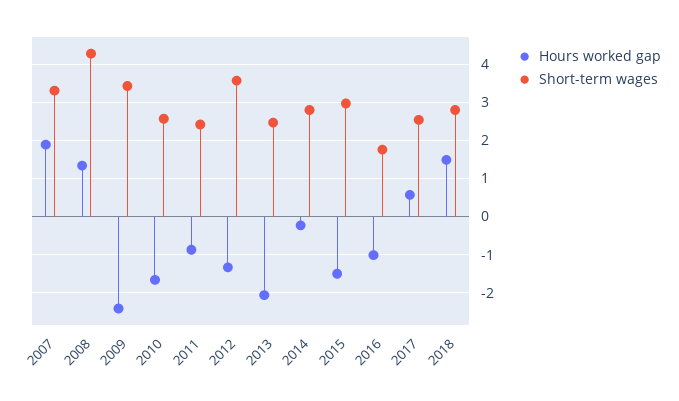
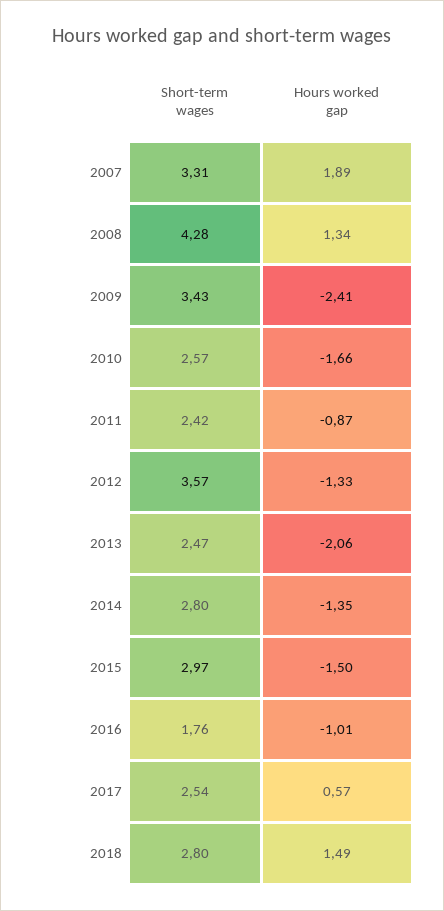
  {
    "Hours worked gap": {
      "2007": 1.89,
      "2008": 1.34,
      "2009": -2.41,
      "2010": -1.66,
      "2011": -0.87,
      "2012": -1.33,
      "2013": -2.06,
-     "2014": -0.2,
+     "2014": -1.35,
      "2015": -1.5,
      "2016": -1.01,
      "2017": 0.57,
      "2018": 1.49
    },
    "Short-term wages": {
      "2007": 3.31,
      "2008": 4.28,
      "2009": 3.43,
      "2010": 2.57,
      "2011": 2.42,
      "2012": 3.57,
      "2013": 2.47,
      "2014": 2.8,
      "2015": 2.97,
      "2016": 1.76,
      "2017": 2.54,
      "2018": 2.8
    }
  }

